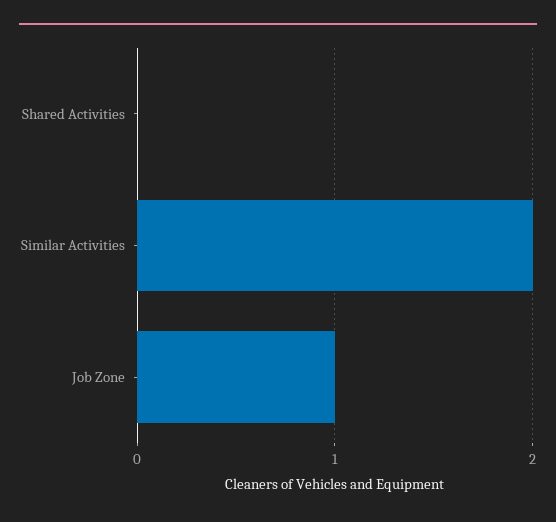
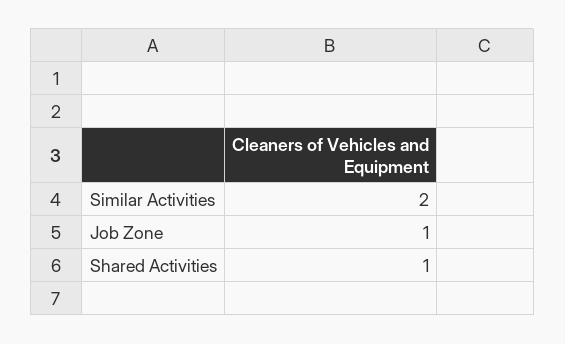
  {
-   "Shared Activities": 0,
+   "Shared Activities": 1,
    "Similar Activities": 2,
    "Job Zone": 1
  }

